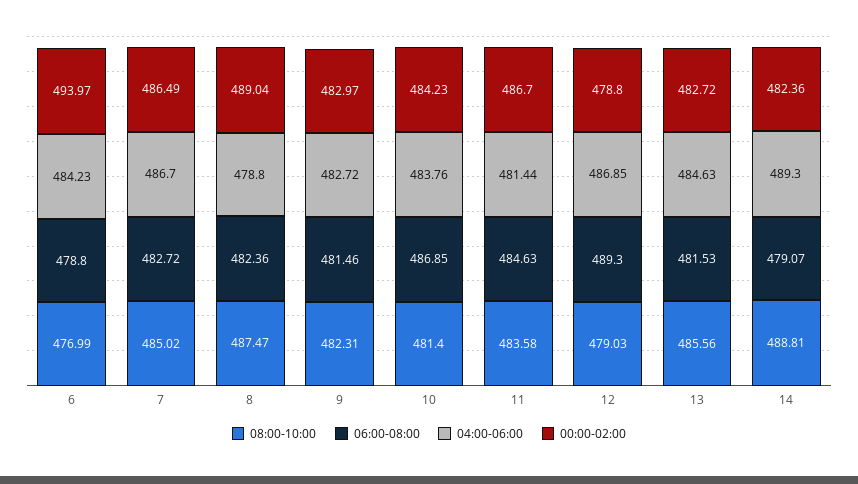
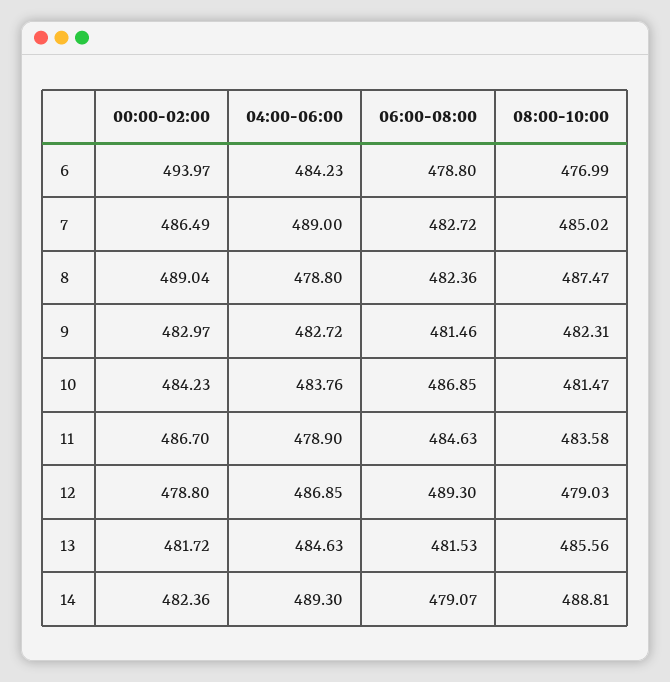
  {
    "08:00-10:00": {
      "6": 476.99,
      "7": 485.02,
      "8": 487.47,
      "9": 482.31,
-     "10": 481.4,
+     "10": 481.47,
      "11": 483.58,
      "12": 479.03,
      "13": 485.56,
      "14": 488.81
    },
    "06:00-08:00": {
      "6": 478.8,
      "7": 482.72,
      "8": 482.36,
      "9": 481.46,
      "10": 486.85,
      "11": 484.63,
      "12": 489.3,
      "13": 481.53,
      "14": 479.07
    },
    "04:00-06:00": {
      "6": 484.23,
-     "7": 486.7,
+     "7": 489,
      "8": 478.8,
      "9": 482.72,
      "10": 483.76,
-     "11": 481.44,
+     "11": 478.9,
      "12": 486.85,
      "13": 484.63,
      "14": 489.3
    },
    "00:00-02:00": {
      "6": 493.97,
      "7": 486.49,
      "8": 489.04,
      "9": 482.97,
      "10": 484.23,
      "11": 486.7,
      "12": 478.8,
-     "13": 482.72,
+     "13": 481.72,
      "14": 482.36
    }
  }

